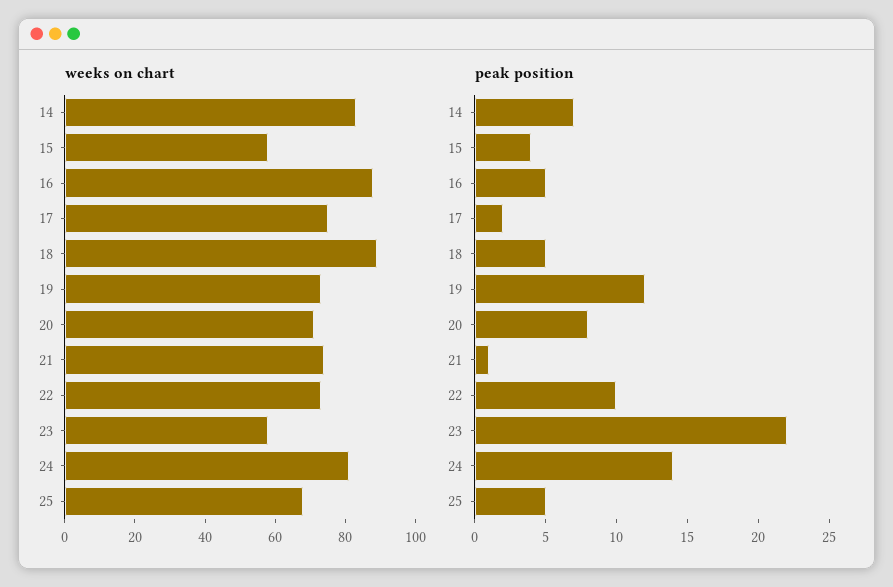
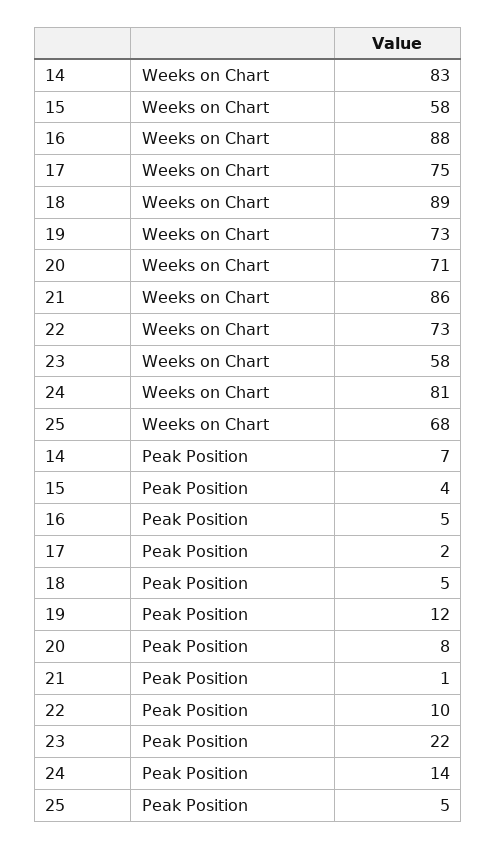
  {
    "weeks on chart": {
      "14": 83,
      "15": 58,
      "16": 88,
      "17": 75,
      "18": 89,
      "19": 73,
      "20": 71,
-     "21": 75,
+     "21": 86,
      "22": 73,
      "23": 58,
      "24": 81,
      "25": 68
    },
    "peak position": {
      "14": 7,
      "15": 4,
      "16": 5,
      "17": 2,
      "18": 5,
      "19": 12,
      "20": 8,
      "21": 1,
      "22": 10,
      "23": 22,
      "24": 14,
      "25": 5
    }
  }

